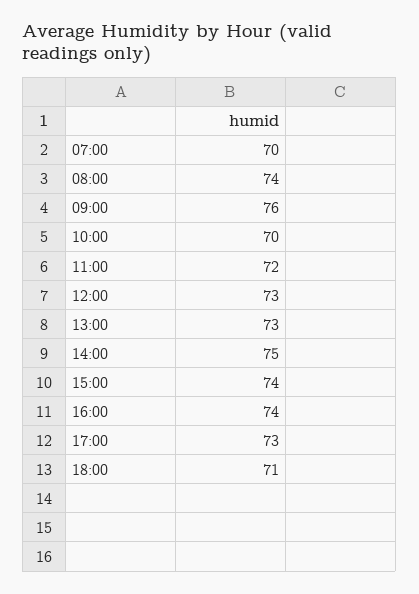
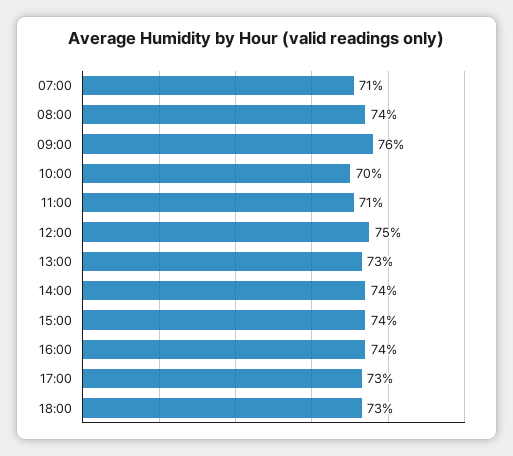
  {
-   "07:00": 70,
+   "07:00": 71,
    "08:00": 74,
    "09:00": 76,
    "10:00": 70,
-   "11:00": 72,
+   "11:00": 71,
-   "12:00": 73,
+   "12:00": 75,
    "13:00": 73,
-   "14:00": 75,
+   "14:00": 74,
    "15:00": 74,
    "16:00": 74,
    "17:00": 73,
-   "18:00": 71
+   "18:00": 73
  }

